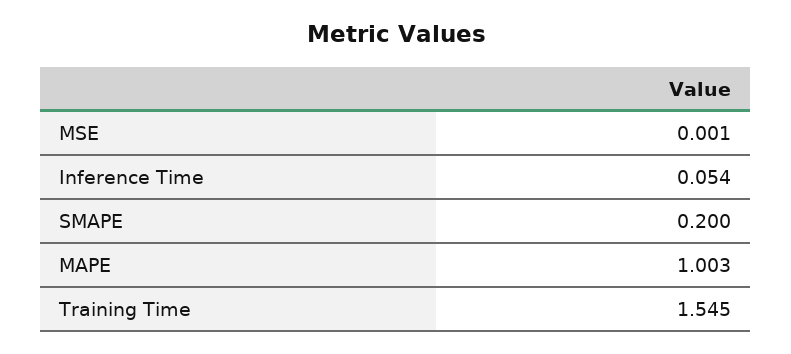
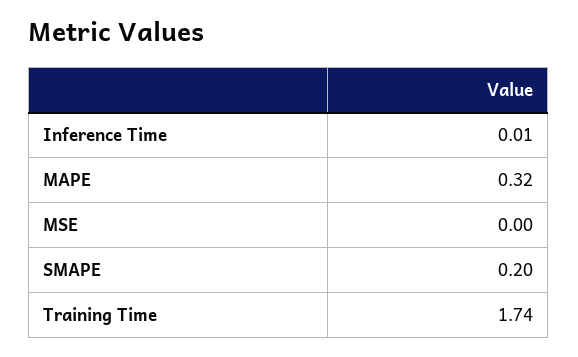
  {
    "MSE": 0.001,
-   "Inference Time": 0.054,
+   "Inference Time": 0.01,
    "SMAPE": 0.2,
-   "MAPE": 1.003,
+   "MAPE": 0.32,
-   "Training Time": 1.545
+   "Training Time": 1.74
  }

